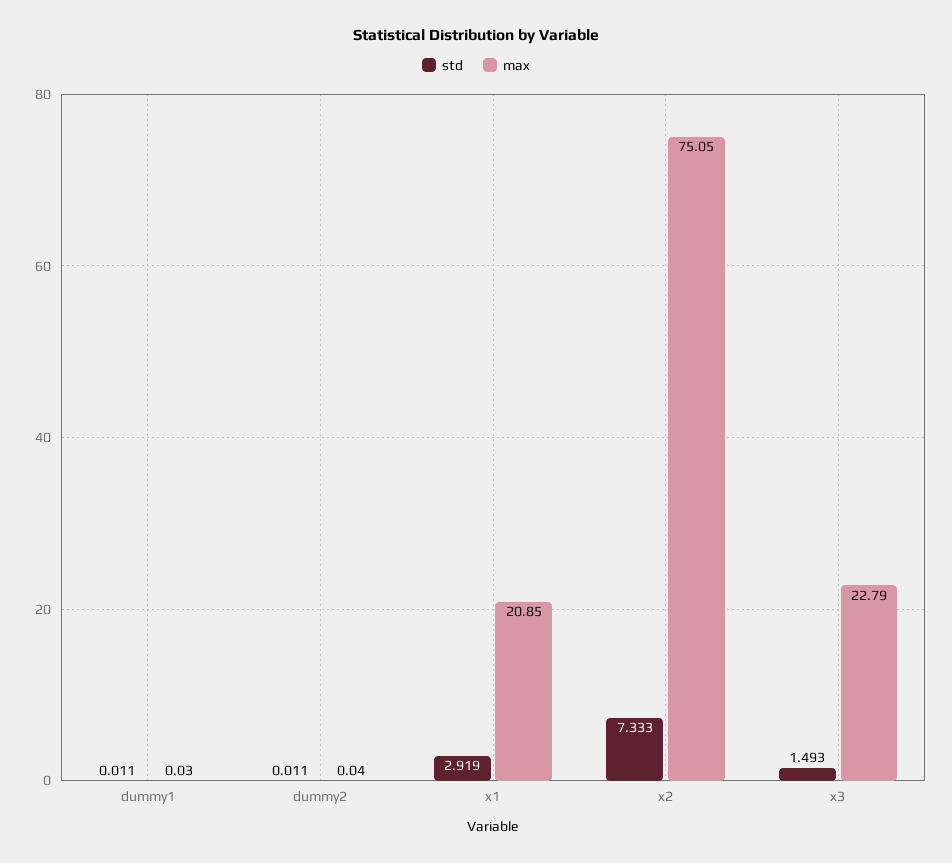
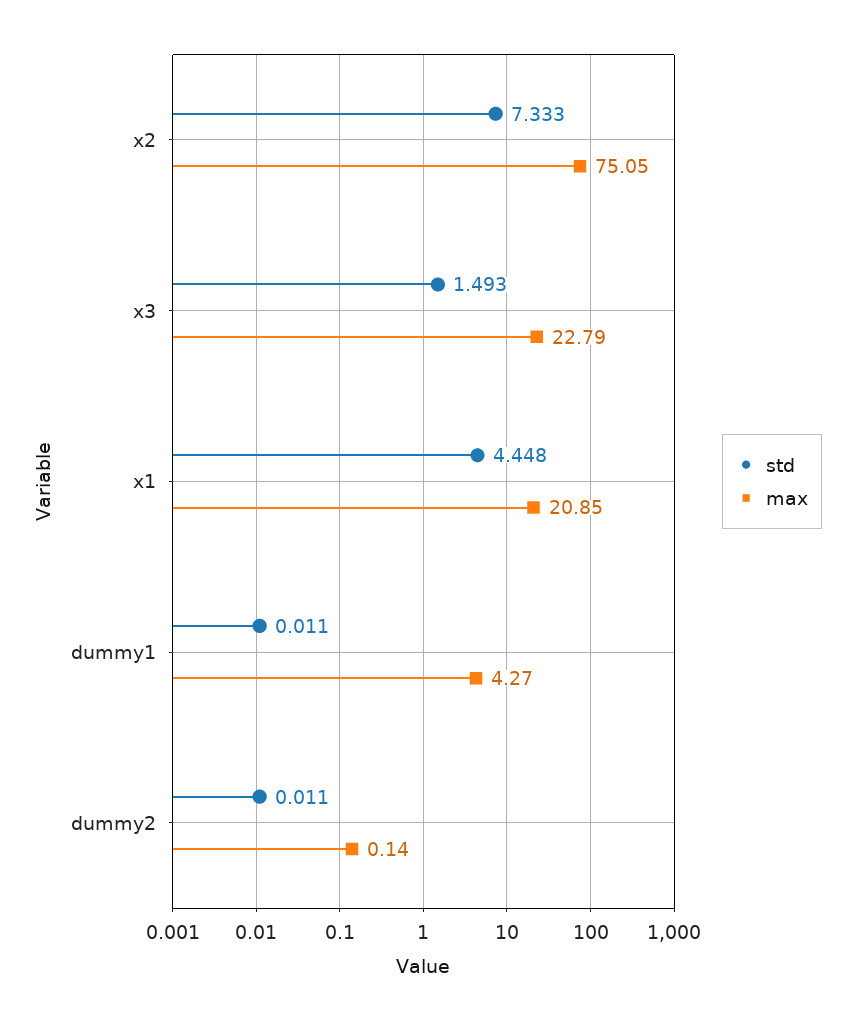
  {
    "std": {
      "dummy1": 0.011,
      "dummy2": 0.011,
-     "x1": 2.919,
+     "x1": 4.448,
      "x2": 7.333,
      "x3": 1.493
    },
    "max": {
-     "dummy1": 0.03,
+     "dummy1": 4.27,
-     "dummy2": 0.04,
+     "dummy2": 0.14,
      "x1": 20.85,
      "x2": 75.05,
      "x3": 22.79
    }
  }

